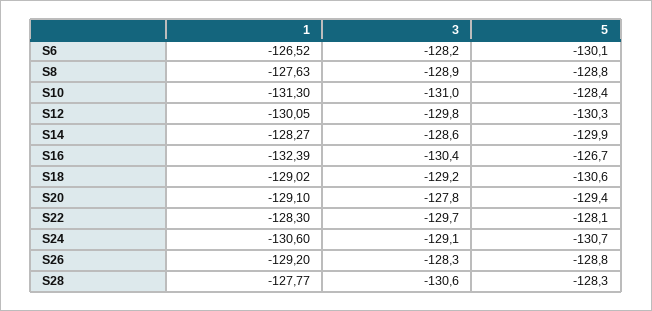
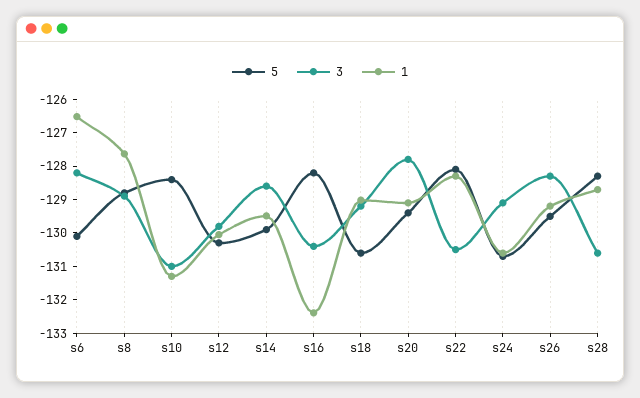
  {
    "1": {
      "S6": -126.52,
      "S8": -127.63,
      "S10": -131.3,
      "S12": -130.05,
-     "S14": -128.27,
+     "S14": -129.5,
      "S16": -132.39,
      "S18": -129.02,
      "S20": -129.1,
      "S22": -128.3,
      "S24": -130.6,
      "S26": -129.2,
-     "S28": -127.77
+     "S28": -128.75
    },
    "3": {
      "S6": -128.2,
      "S8": -128.9,
      "S10": -131,
      "S12": -129.8,
      "S14": -128.6,
      "S16": -130.4,
      "S18": -129.2,
      "S20": -127.8,
-     "S22": -129.7,
+     "S22": -130.5,
      "S24": -129.1,
      "S26": -128.3,
      "S28": -130.6
    },
    "5": {
      "S6": -130.1,
      "S8": -128.8,
      "S10": -128.4,
      "S12": -130.3,
      "S14": -129.9,
-     "S16": -126.7,
+     "S16": -128.25,
      "S18": -130.6,
      "S20": -129.4,
      "S22": -128.1,
      "S24": -130.7,
-     "S26": -128.8,
+     "S26": -129.5,
      "S28": -128.3
    }
  }

